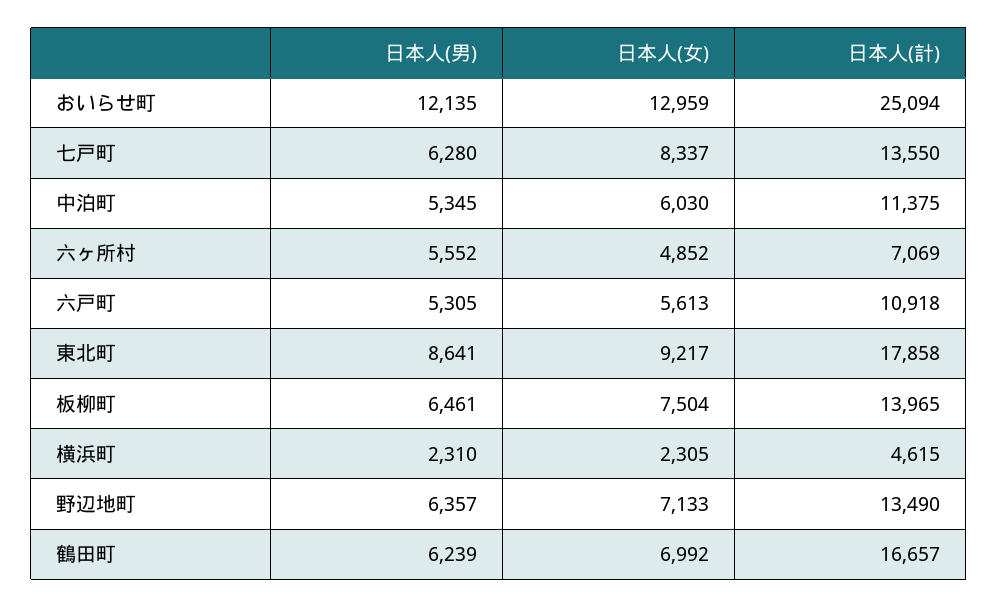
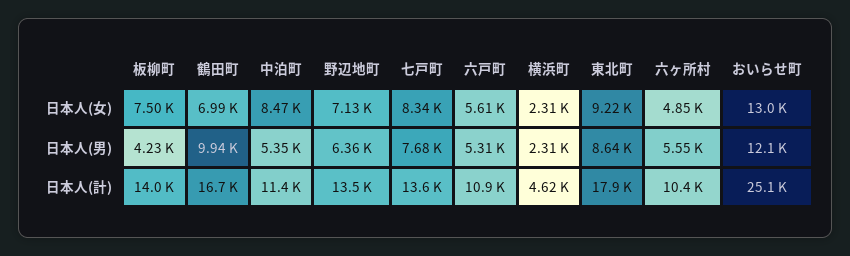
  {
    "日本人(男)": {
      "おいらせ町": 12135,
-     "七戸町": 6280,
+     "七戸町": 7680,
      "中泊町": 5345,
      "六ヶ所村": 5552,
      "六戸町": 5305,
      "東北町": 8641,
-     "板柳町": 6461,
+     "板柳町": 4230,
      "横浜町": 2310,
      "野辺地町": 6357,
-     "鶴田町": 6239
+     "鶴田町": 9940
    },
    "日本人(女)": {
      "おいらせ町": 12959,
      "七戸町": 8337,
-     "中泊町": 6030,
+     "中泊町": 8470,
      "六ヶ所村": 4852,
      "六戸町": 5613,
      "東北町": 9217,
      "板柳町": 7504,
      "横浜町": 2305,
      "野辺地町": 7133,
      "鶴田町": 6992
    },
    "日本人(計)": {
      "おいらせ町": 25094,
      "七戸町": 13550,
      "中泊町": 11375,
-     "六ヶ所村": 7069,
+     "六ヶ所村": 10400,
      "六戸町": 10918,
      "東北町": 17858,
      "板柳町": 13965,
      "横浜町": 4615,
      "野辺地町": 13490,
      "鶴田町": 16657
    }
  }

